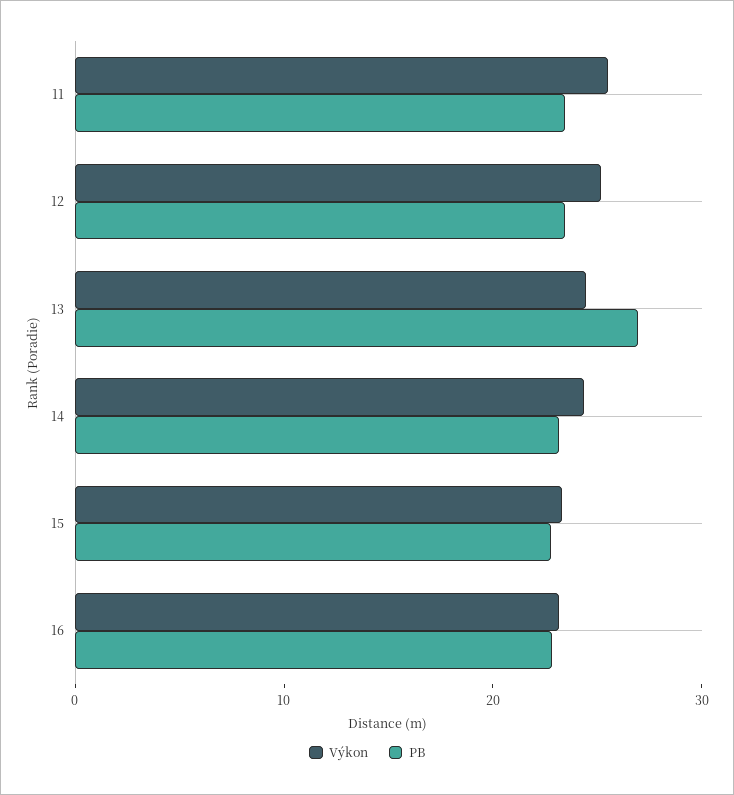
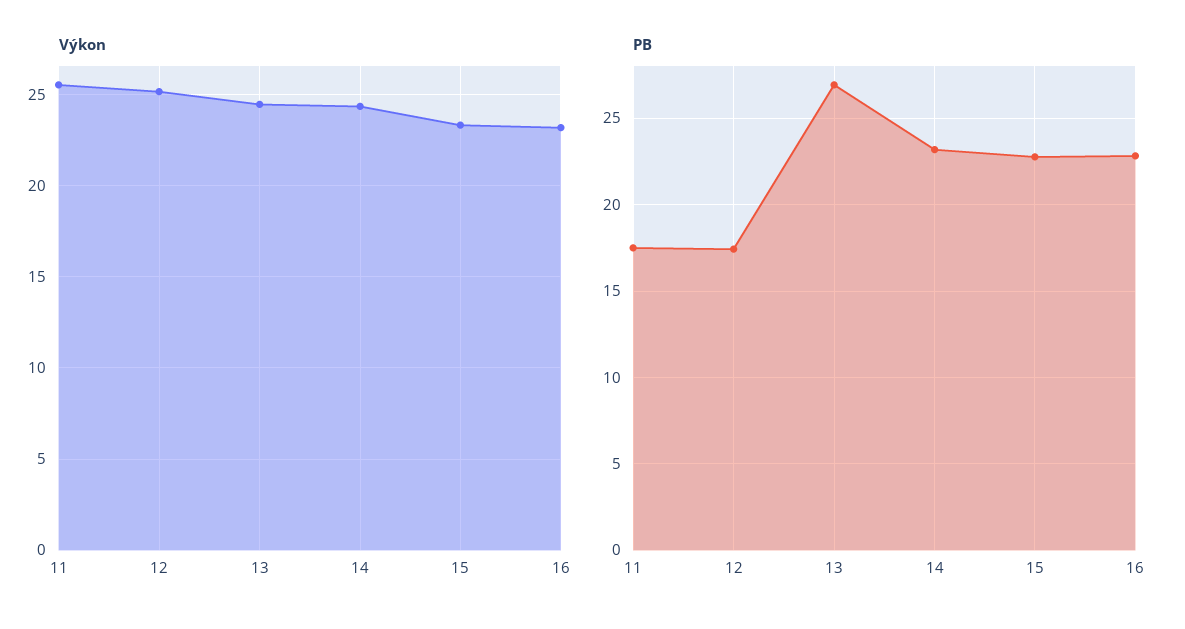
  {
    "Výkon": {
      "11": 25.5,
      "12": 25,
      "13": 24.5,
      "14": 24.5,
      "15": 23.5,
      "16": 23
    },
    "PB": {
-     "11": 24,
+     "11": 17.5,
-     "12": 24,
+     "12": 17.5,
      "13": 27,
      "14": 23,
      "15": 23,
      "16": 23
    }
  }

